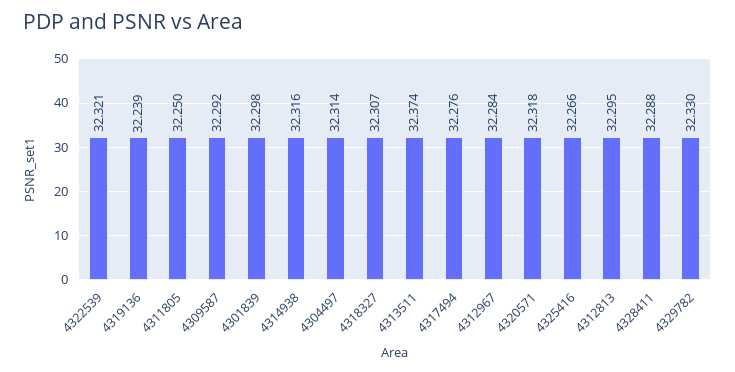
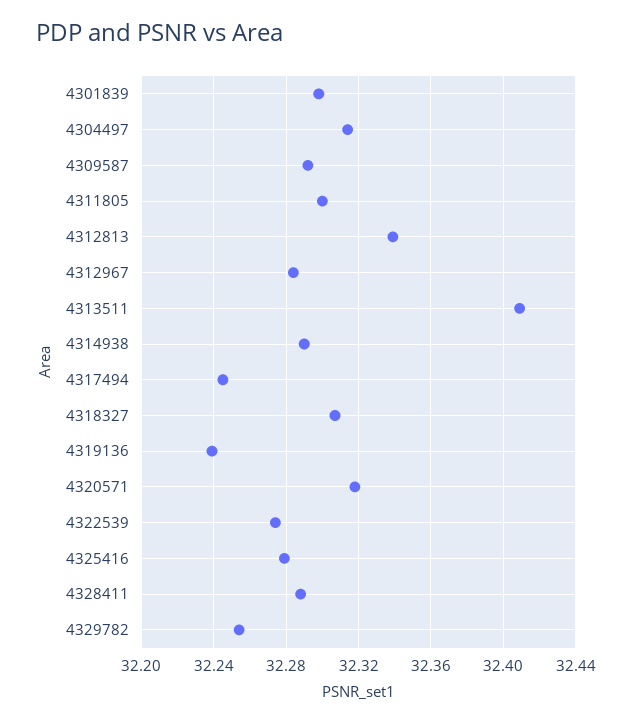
  {
-   "4322539": 32.321,
+   "4322539": 32.275,
    "4319136": 32.239,
-   "4311805": 32.25,
+   "4311805": 32.3,
    "4309587": 32.292,
    "4301839": 32.298,
-   "4314938": 32.316,
+   "4314938": 32.29,
    "4304497": 32.314,
    "4318327": 32.307,
-   "4313511": 32.374,
+   "4313511": 32.41,
-   "4317494": 32.276,
+   "4317494": 32.245,
    "4312967": 32.284,
    "4320571": 32.318,
-   "4325416": 32.266,
+   "4325416": 32.28,
-   "4312813": 32.295,
+   "4312813": 32.34,
    "4328411": 32.288,
-   "4329782": 32.33
+   "4329782": 32.255
  }

